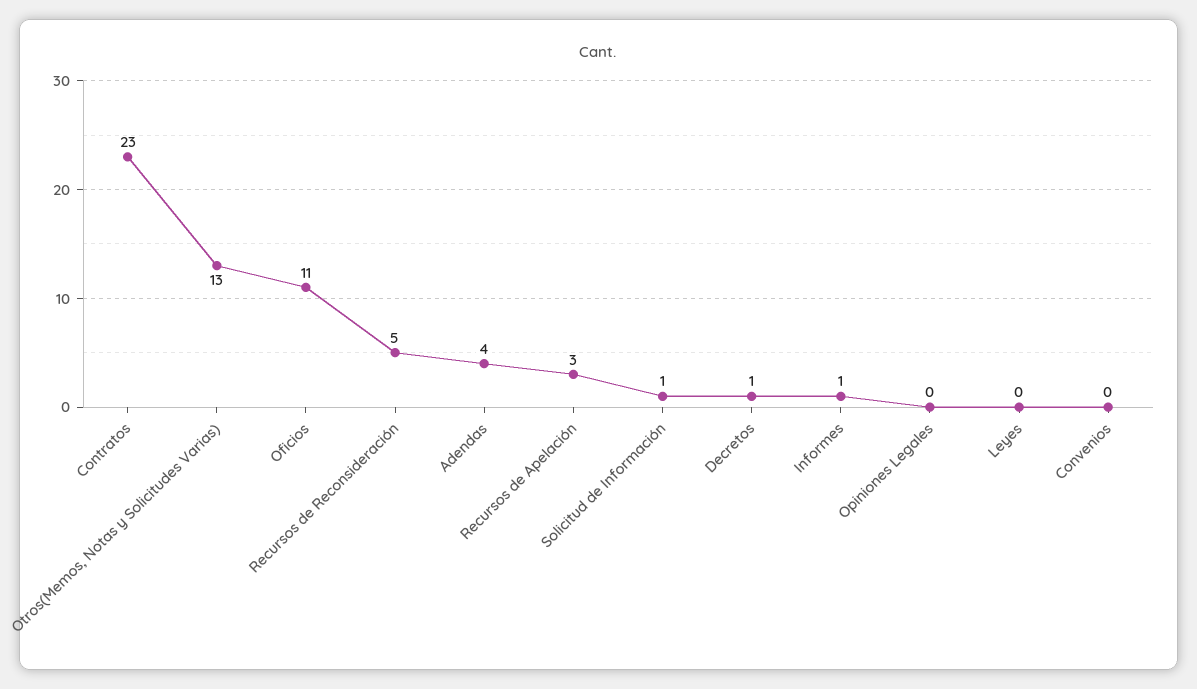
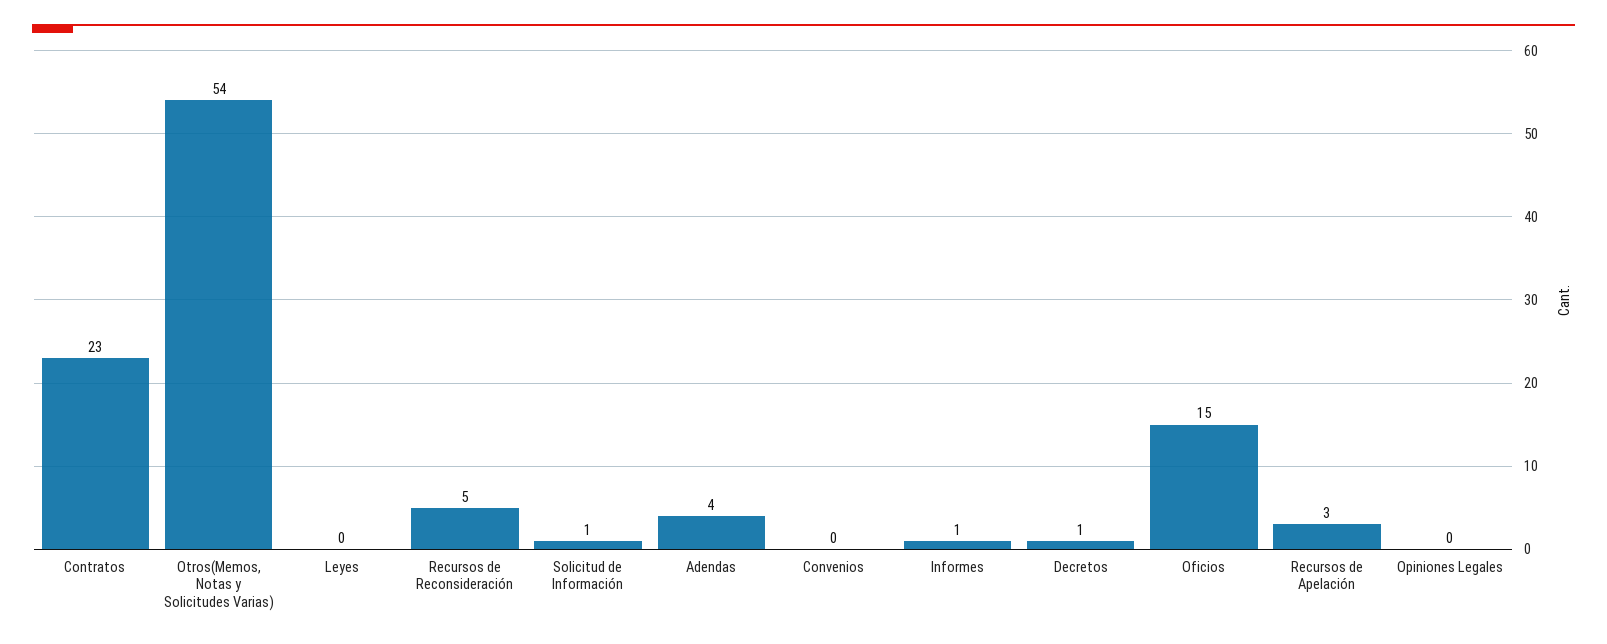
  {
    "Contratos": 23,
-   "Otros(Memos, Notas y Solicitudes Varias)": 13,
+   "Otros(Memos, Notas y Solicitudes Varias)": 54,
-   "Oficios": 11,
+   "Oficios": 15,
    "Recursos de Reconsideración": 5,
    "Adendas": 4,
    "Recursos de Apelación": 3,
    "Solicitud de Información": 1,
    "Decretos": 1,
    "Informes": 1,
    "Opiniones Legales": 0,
    "Leyes": 0,
    "Convenios": 0
  }

